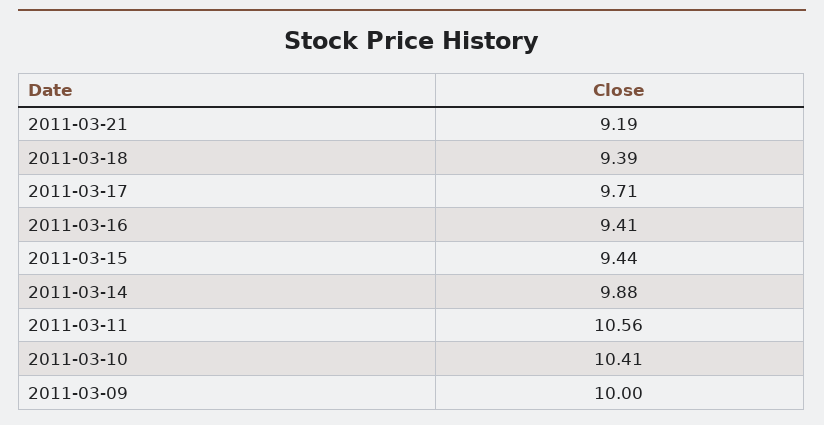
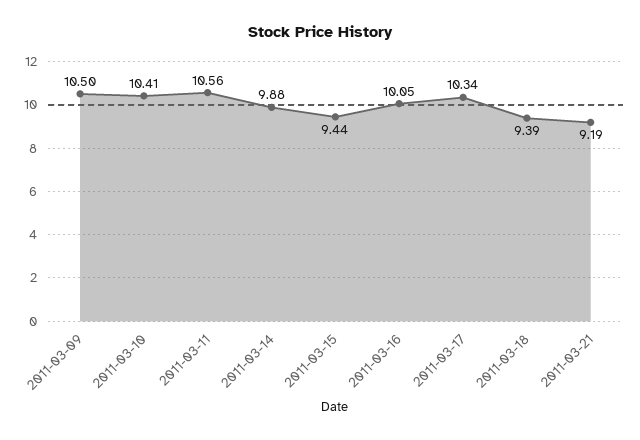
  {
    "2011-03-21": 9.19,
    "2011-03-18": 9.39,
-   "2011-03-17": 9.71,
+   "2011-03-17": 10.34,
-   "2011-03-16": 9.41,
+   "2011-03-16": 10.05,
    "2011-03-15": 9.44,
    "2011-03-14": 9.88,
    "2011-03-11": 10.56,
    "2011-03-10": 10.41,
-   "2011-03-09": 10
+   "2011-03-09": 10.5
  }

